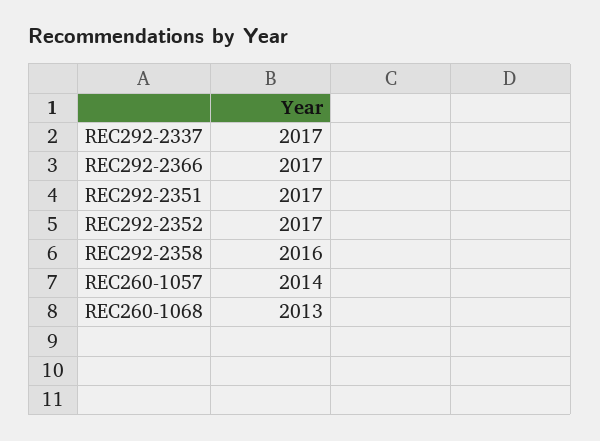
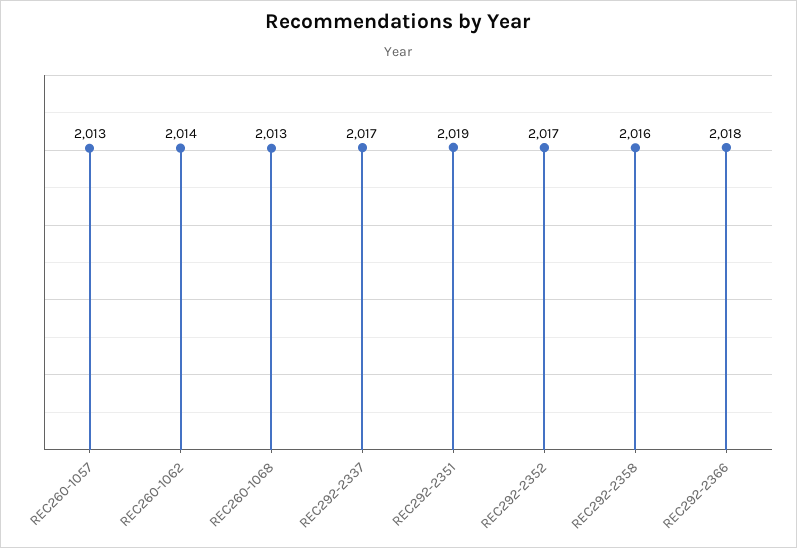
  {
    "REC292-2337": 2017,
-   "REC292-2366": 2017,
+   "REC292-2366": 2018,
-   "REC292-2351": 2017,
+   "REC292-2351": 2019,
    "REC292-2352": 2017,
    "REC292-2358": 2016,
-   "REC260-1057": 2014,
+   "REC260-1057": 2013,
-   "REC260-1068": 2013
+   "REC260-1068": 2013,
+   "REC260-1062": 2014
  }

